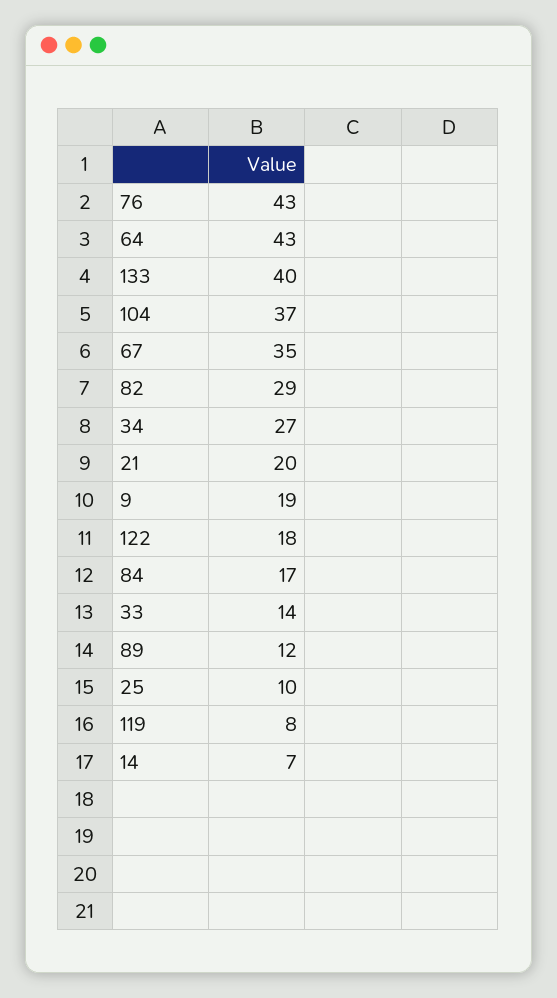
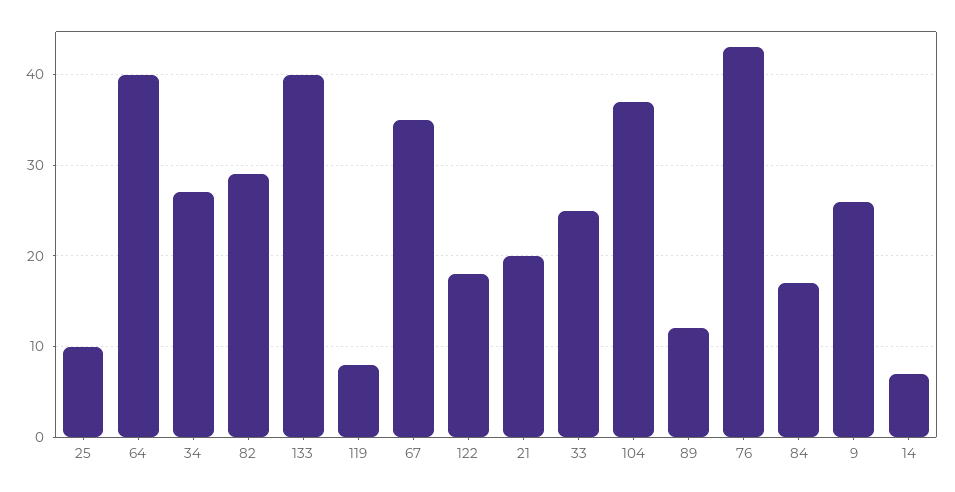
  {
    "76": 43,
-   "64": 43,
+   "64": 40,
    "133": 40,
    "104": 37,
    "67": 35,
    "82": 29,
    "34": 27,
    "21": 20,
-   "9": 19,
+   "9": 26,
    "122": 18,
    "84": 17,
-   "33": 14,
+   "33": 25,
    "89": 12,
    "25": 10,
    "119": 8,
    "14": 7
  }

